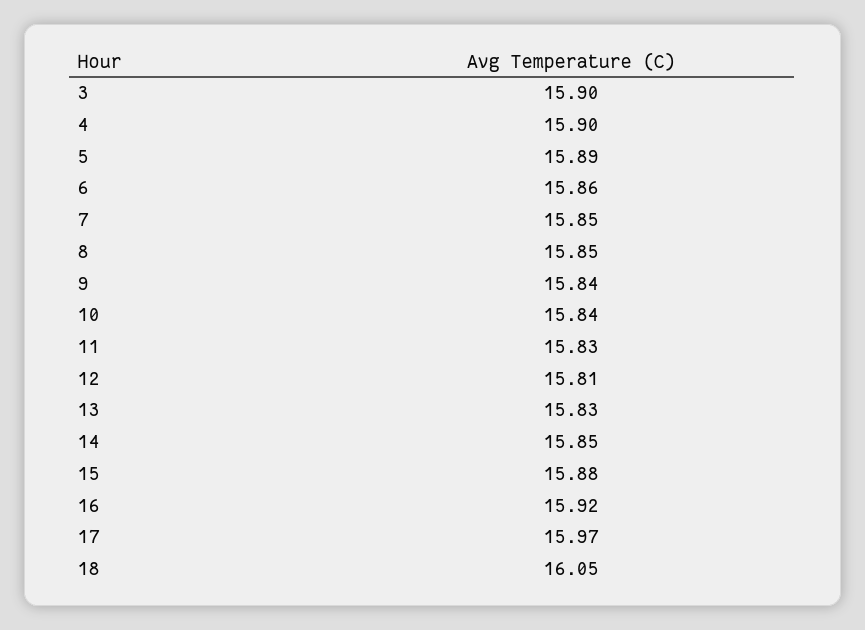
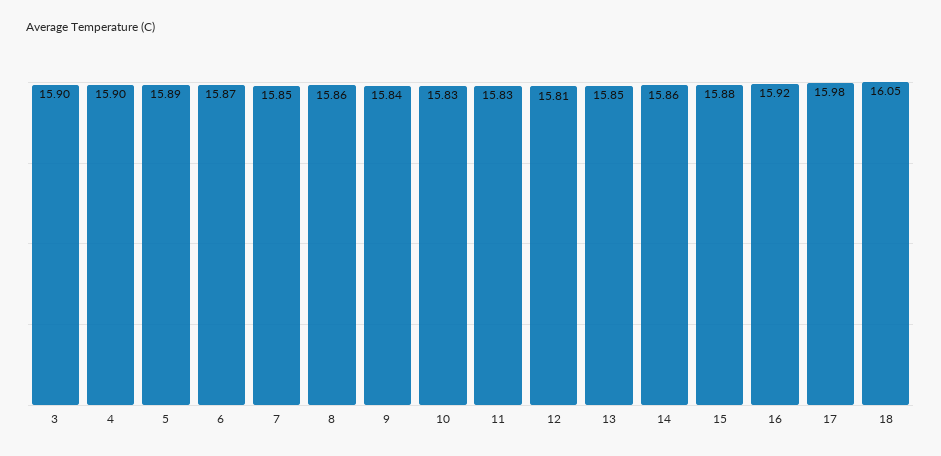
  {
    "3": 15.9,
    "4": 15.9,
    "5": 15.89,
-   "6": 15.86,
+   "6": 15.87,
    "7": 15.85,
-   "8": 15.85,
+   "8": 15.86,
    "9": 15.84,
-   "10": 15.84,
+   "10": 15.83,
    "11": 15.83,
    "12": 15.81,
-   "13": 15.83,
+   "13": 15.85,
-   "14": 15.85,
+   "14": 15.86,
    "15": 15.88,
    "16": 15.92,
-   "17": 15.97,
+   "17": 15.98,
    "18": 16.05
  }

